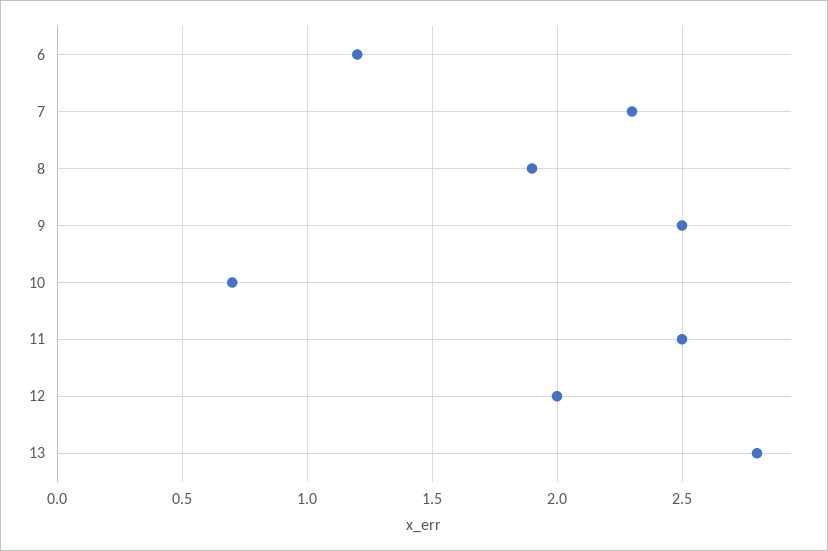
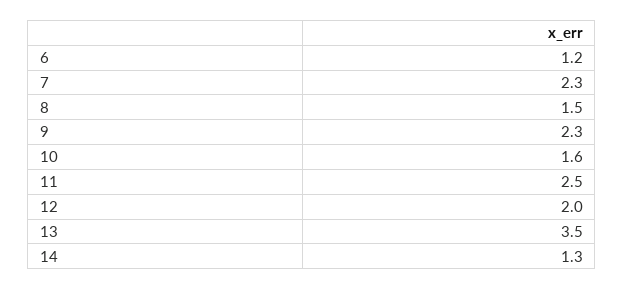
  {
    "6": 1.2,
    "7": 2.3,
-   "8": 1.9,
+   "8": 1.5,
-   "9": 2.5,
+   "9": 2.3,
-   "10": 0.7,
+   "10": 1.6,
    "11": 2.5,
    "12": 2,
-   "13": 2.8
+   "13": 3.5,
+   "14": 1.3
  }

